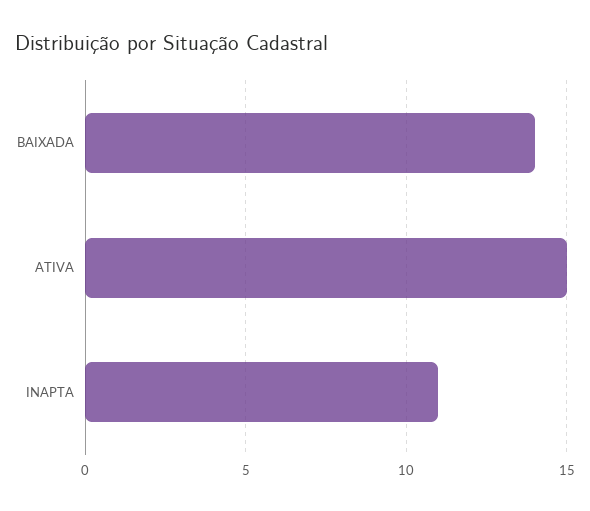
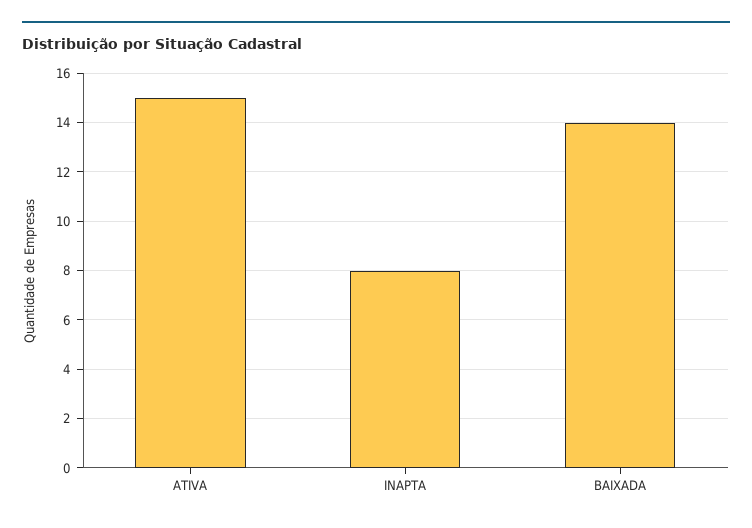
  {
    "BAIXADA": 14,
    "ATIVA": 15,
-   "INAPTA": 11
+   "INAPTA": 8
  }

